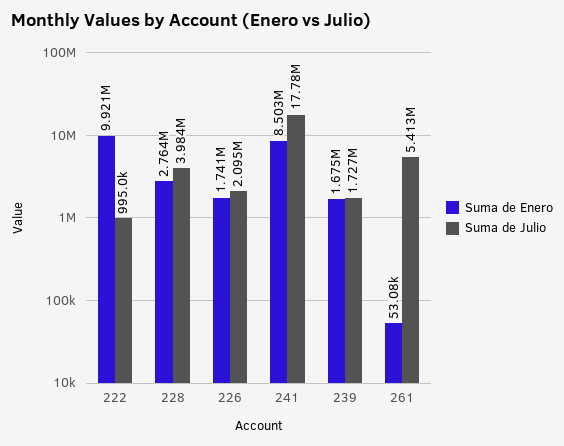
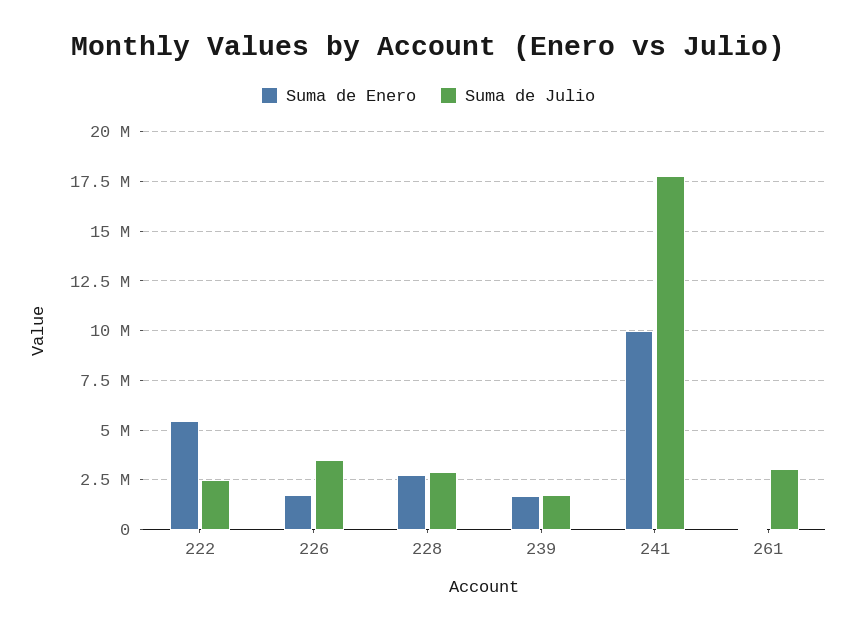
  {
    "Suma de Enero": {
-     "222": 9921000,
+     "222": 5500000,
      "228": 2764000,
      "226": 1741000,
-     "241": 8503000,
+     "241": 10000000,
      "239": 1675000,
      "261": 53080
    },
    "Suma de Julio": {
-     "222": 995000,
+     "222": 2500000,
-     "228": 3984000,
+     "228": 3000000,
-     "226": 2095000,
+     "226": 3500000,
      "241": 17780000,
      "239": 1727000,
-     "261": 5413000
+     "261": 3000000
    }
  }

